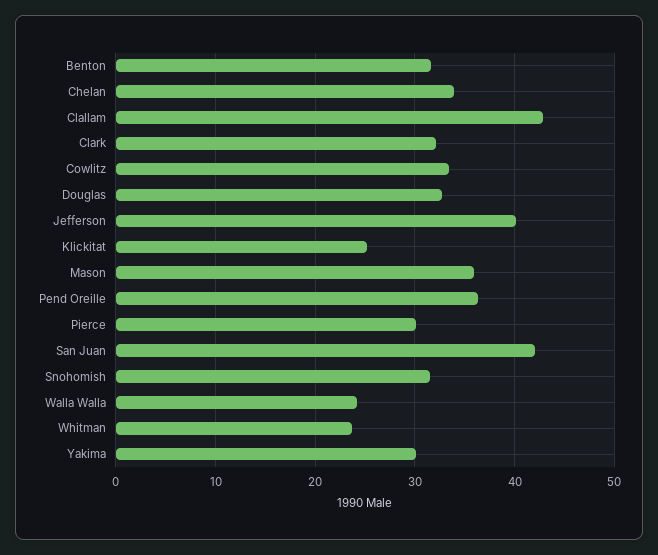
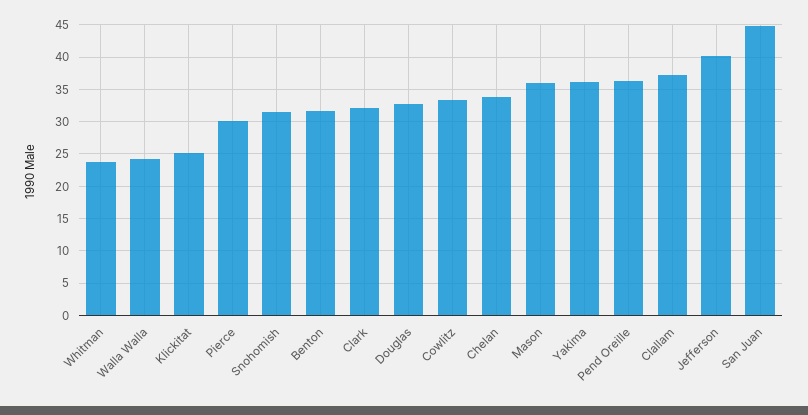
  {
    "Benton": 32,
    "Chelan": 34,
-   "Clallam": 43,
+   "Clallam": 37,
    "Clark": 32,
    "Cowlitz": 33,
    "Douglas": 33,
    "Jefferson": 40,
    "Klickitat": 25,
    "Mason": 36,
    "Pend Oreille": 36,
    "Pierce": 30,
-   "San Juan": 42,
+   "San Juan": 45,
    "Snohomish": 32,
    "Walla Walla": 24,
    "Whitman": 24,
-   "Yakima": 30
+   "Yakima": 36
  }

